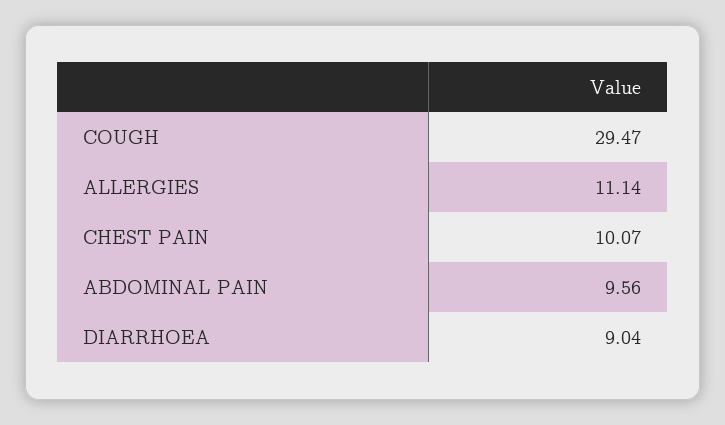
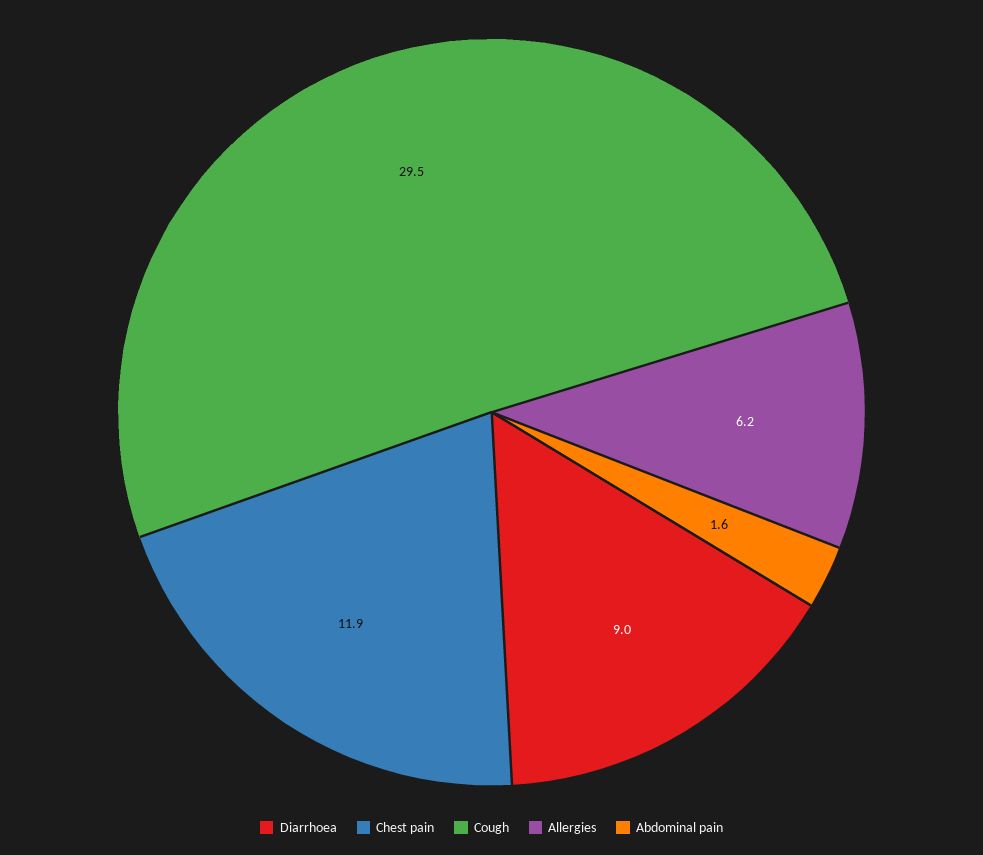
  {
    "COUGH": 29.47,
-   "ALLERGIES": 11.14,
+   "ALLERGIES": 6.2,
-   "CHEST PAIN": 10.07,
+   "CHEST PAIN": 11.9,
-   "ABDOMINAL PAIN": 9.56,
+   "ABDOMINAL PAIN": 1.6,
    "DIARRHOEA": 9.04
  }

